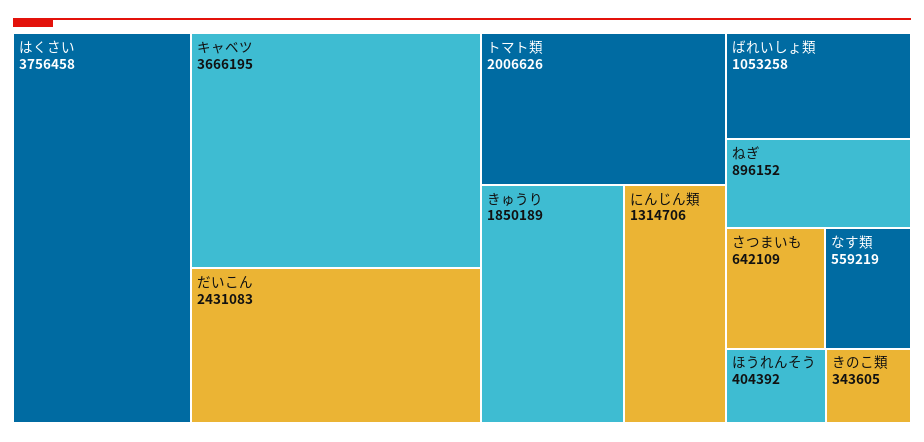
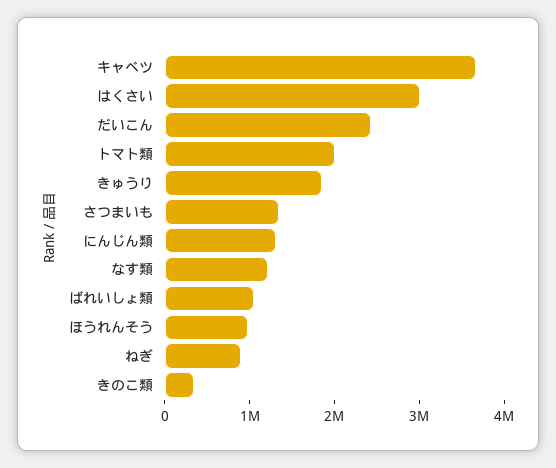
  {
-   "はくさい": 3756458,
+   "はくさい": 3000000,
    "キャベツ": 3666195,
    "だいこん": 2431083,
    "トマト類": 2006626,
    "きゅうり": 1850189,
    "にんじん類": 1314706,
    "ばれいしょ類": 1053258,
    "ねぎ": 896152,
-   "さつまいも": 642109,
+   "さつまいも": 1400000,
-   "なす類": 559219,
+   "なす類": 1200000,
-   "ほうれんそう": 404392,
+   "ほうれんそう": 1000000,
    "きのこ類": 343605
  }

